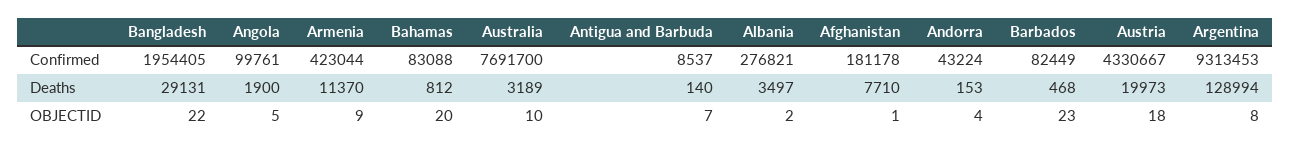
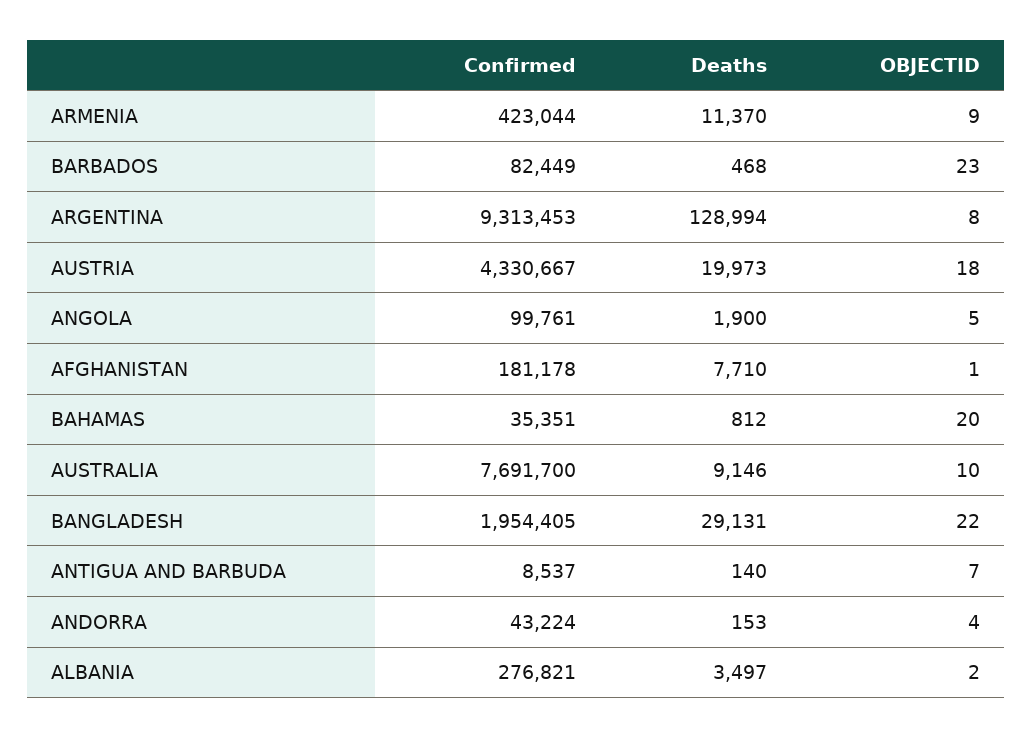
  {
    "Bangladesh": {
      "Confirmed": 1954405,
      "Deaths": 29131,
      "OBJECTID": 22
    },
    "Angola": {
      "Confirmed": 99761,
      "Deaths": 1900,
      "OBJECTID": 5
    },
    "Armenia": {
      "Confirmed": 423044,
      "Deaths": 11370,
      "OBJECTID": 9
    },
    "Bahamas": {
-     "Confirmed": 83088,
+     "Confirmed": 35351,
      "Deaths": 812,
      "OBJECTID": 20
    },
    "Australia": {
      "Confirmed": 7691700,
-     "Deaths": 3189,
+     "Deaths": 9146,
      "OBJECTID": 10
    },
    "Antigua and Barbuda": {
      "Confirmed": 8537,
      "Deaths": 140,
      "OBJECTID": 7
    },
    "Albania": {
      "Confirmed": 276821,
      "Deaths": 3497,
      "OBJECTID": 2
    },
    "Afghanistan": {
      "Confirmed": 181178,
      "Deaths": 7710,
      "OBJECTID": 1
    },
    "Andorra": {
      "Confirmed": 43224,
      "Deaths": 153,
      "OBJECTID": 4
    },
    "Barbados": {
      "Confirmed": 82449,
      "Deaths": 468,
      "OBJECTID": 23
    },
    "Austria": {
      "Confirmed": 4330667,
      "Deaths": 19973,
      "OBJECTID": 18
    },
    "Argentina": {
      "Confirmed": 9313453,
      "Deaths": 128994,
      "OBJECTID": 8
    }
  }

